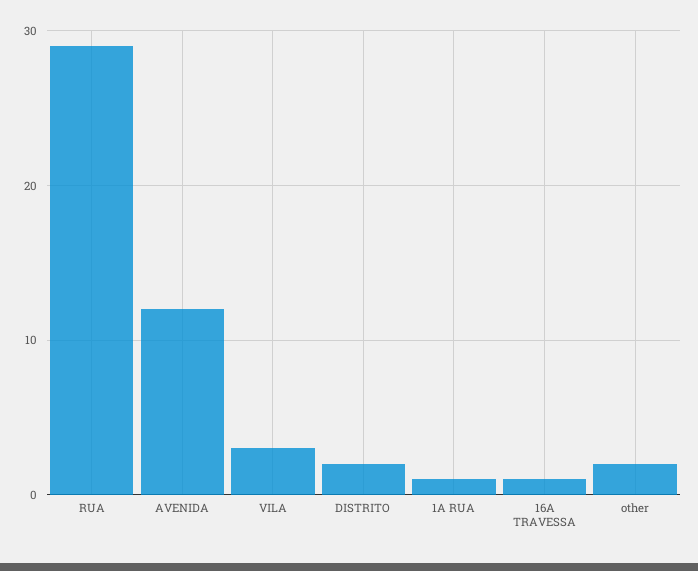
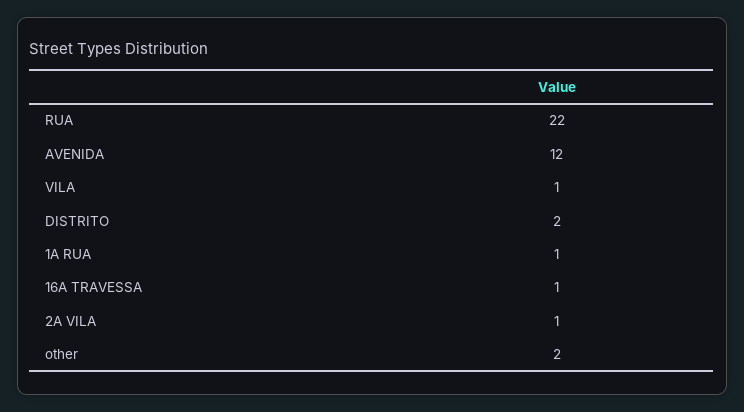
  {
-   "RUA": 29,
+   "RUA": 22,
    "AVENIDA": 12,
-   "VILA": 3,
+   "VILA": 1,
    "DISTRITO": 2,
    "1A RUA": 1,
    "16A TRAVESSA": 1,
-   "other": 2
+   "other": 2,
+   "2A VILA": 1
  }

